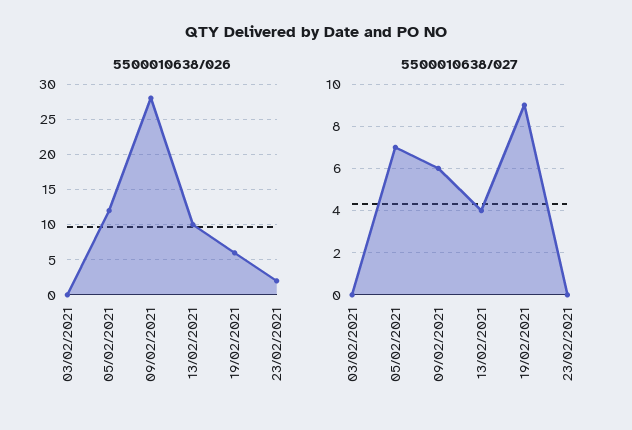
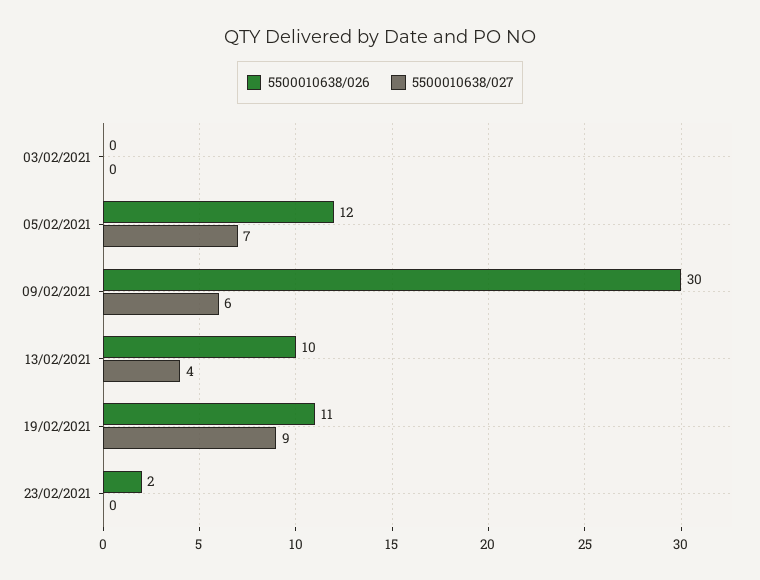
  {
    "5500010638/026": {
      "03/02/2021": 0,
      "05/02/2021": 12,
-     "09/02/2021": 28,
+     "09/02/2021": 30,
      "13/02/2021": 10,
-     "19/02/2021": 6,
+     "19/02/2021": 11,
      "23/02/2021": 2
    },
    "5500010638/027": {
      "03/02/2021": 0,
      "05/02/2021": 7,
      "09/02/2021": 6,
      "13/02/2021": 4,
      "19/02/2021": 9,
      "23/02/2021": 0
    }
  }

